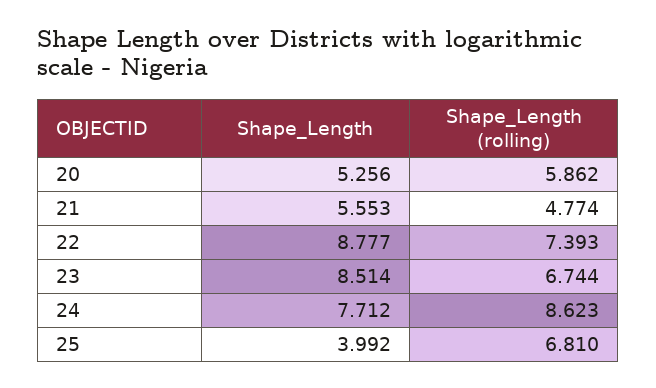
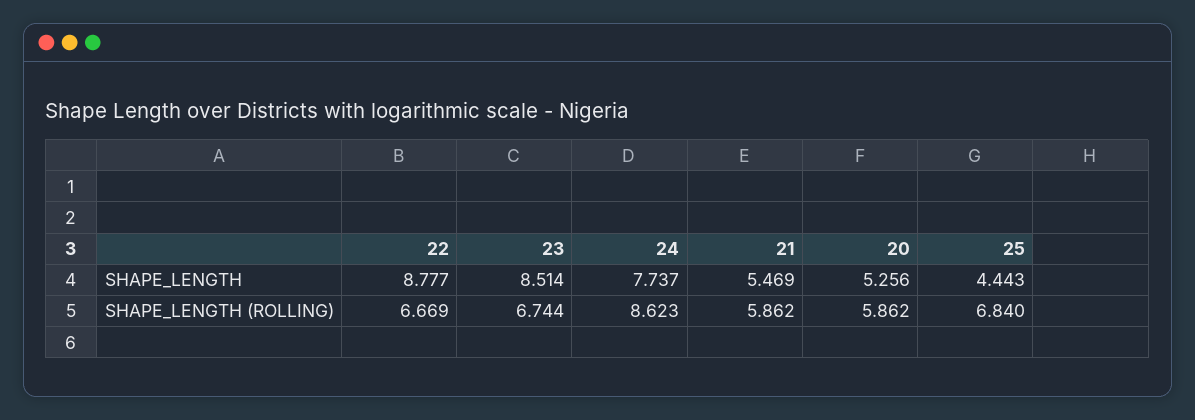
  {
    "Shape_Length": {
      "20": 5.256,
-     "21": 5.553,
+     "21": 5.469,
      "22": 8.777,
      "23": 8.514,
-     "24": 7.712,
+     "24": 7.737,
-     "25": 3.992
+     "25": 4.443
    },
    "Shape_Length (rolling)": {
      "20": 5.862,
-     "21": 4.774,
+     "21": 5.862,
-     "22": 7.393,
+     "22": 6.669,
      "23": 6.744,
      "24": 8.623,
-     "25": 6.81
+     "25": 6.84
    }
  }

